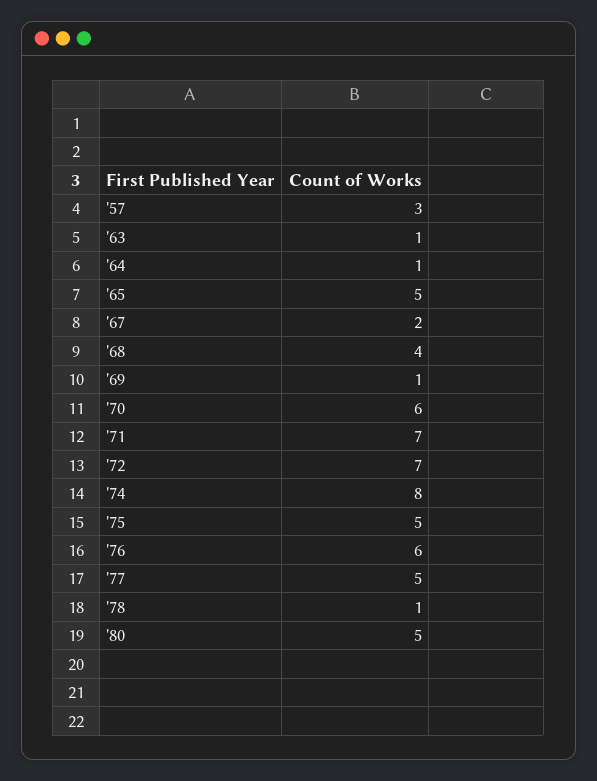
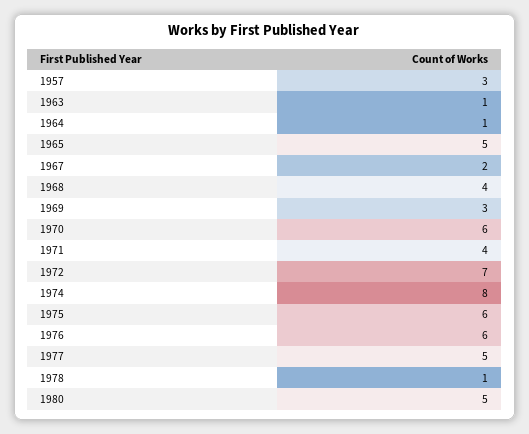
  {
    "'57": 3,
    "'63": 1,
    "'64": 1,
    "'65": 5,
    "'67": 2,
    "'68": 4,
-   "'69": 1,
+   "'69": 3,
    "'70": 6,
-   "'71": 7,
+   "'71": 4,
    "'72": 7,
    "'74": 8,
-   "'75": 5,
+   "'75": 6,
    "'76": 6,
    "'77": 5,
    "'78": 1,
    "'80": 5
  }

